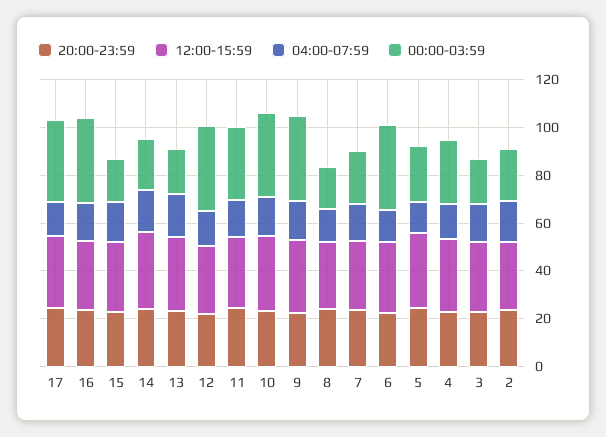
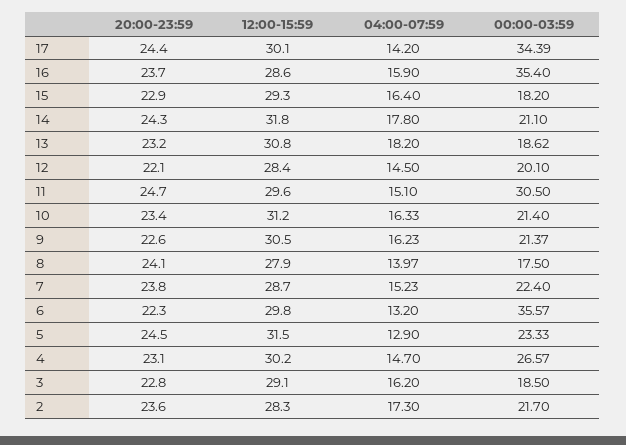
  {
    "20:00-23:59": {
      "17": 24.4,
      "16": 23.7,
      "15": 22.9,
      "14": 24.3,
      "13": 23.2,
      "12": 22.1,
      "11": 24.7,
      "10": 23.4,
      "9": 22.6,
      "8": 24.1,
      "7": 23.8,
      "6": 22.3,
      "5": 24.5,
      "4": 23.1,
      "3": 22.8,
      "2": 23.6
    },
    "12:00-15:59": {
      "17": 30.1,
      "16": 28.6,
      "15": 29.3,
      "14": 31.8,
      "13": 30.8,
      "12": 28.4,
      "11": 29.6,
      "10": 31.2,
      "9": 30.5,
      "8": 27.9,
      "7": 28.7,
      "6": 29.8,
      "5": 31.5,
      "4": 30.2,
      "3": 29.1,
      "2": 28.3
    },
    "04:00-07:59": {
      "17": 14.2,
      "16": 15.9,
      "15": 16.4,
      "14": 17.8,
      "13": 18.2,
      "12": 14.5,
      "11": 15.1,
      "10": 16.33,
      "9": 16.23,
      "8": 13.97,
      "7": 15.23,
      "6": 13.2,
      "5": 12.9,
      "4": 14.7,
      "3": 16.2,
      "2": 17.3
    },
    "00:00-03:59": {
      "17": 34.39,
      "16": 35.4,
      "15": 18.2,
      "14": 21.1,
      "13": 18.62,
-     "12": 35,
+     "12": 20.1,
      "11": 30.5,
-     "10": 35,
+     "10": 21.4,
-     "9": 35,
+     "9": 21.37,
      "8": 17.5,
      "7": 22.4,
      "6": 35.57,
      "5": 23.33,
      "4": 26.57,
      "3": 18.5,
      "2": 21.7
    }
  }

